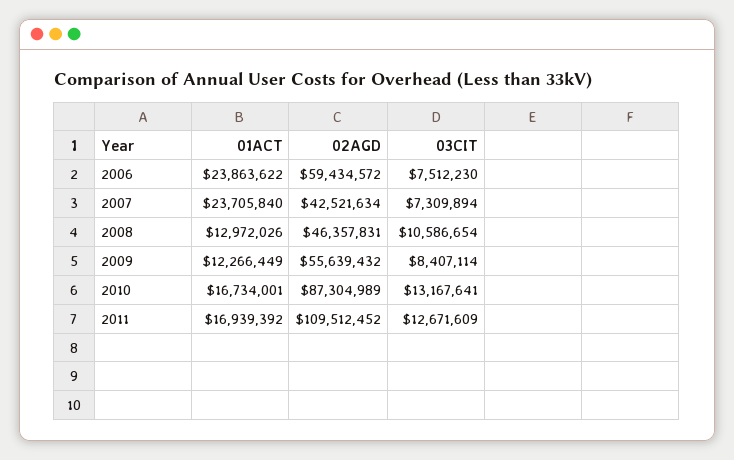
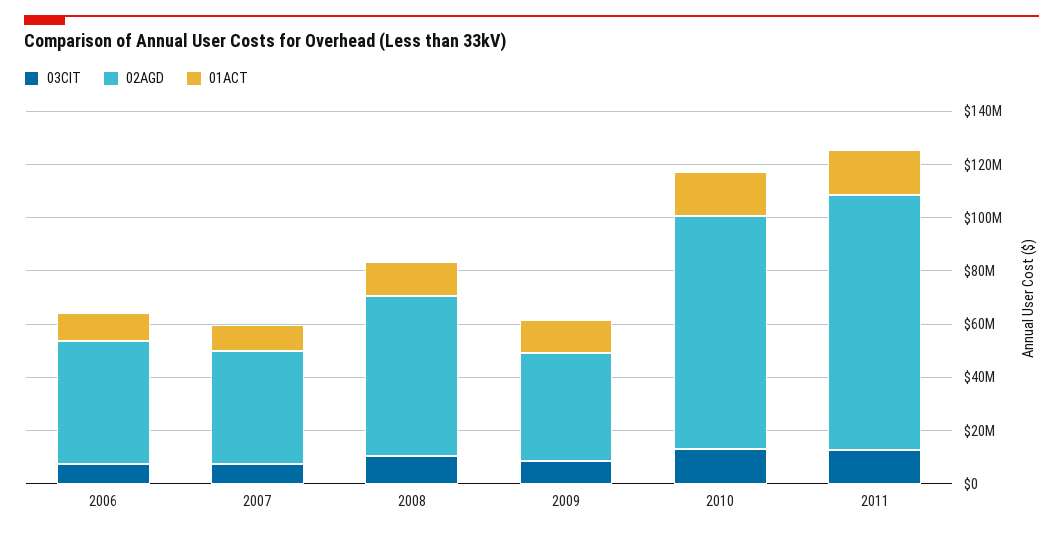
  {
    "01ACT": {
-     "2006": 23863622,
+     "2006": 10000000,
-     "2007": 23705840,
+     "2007": 10000000,
      "2008": 12972026,
      "2009": 12266449,
      "2010": 16734001,
      "2011": 16939392
    },
    "02AGD": {
-     "2006": 59434572,
+     "2006": 45000000,
      "2007": 42521634,
-     "2008": 46357831,
+     "2008": 60000000,
-     "2009": 55639432,
+     "2009": 40000000,
      "2010": 87304989,
-     "2011": 109512452
+     "2011": 95000000
    },
    "03CIT": {
      "2006": 7512230,
      "2007": 7309894,
      "2008": 10586654,
      "2009": 8407114,
      "2010": 13167641,
      "2011": 12671609
    }
  }

